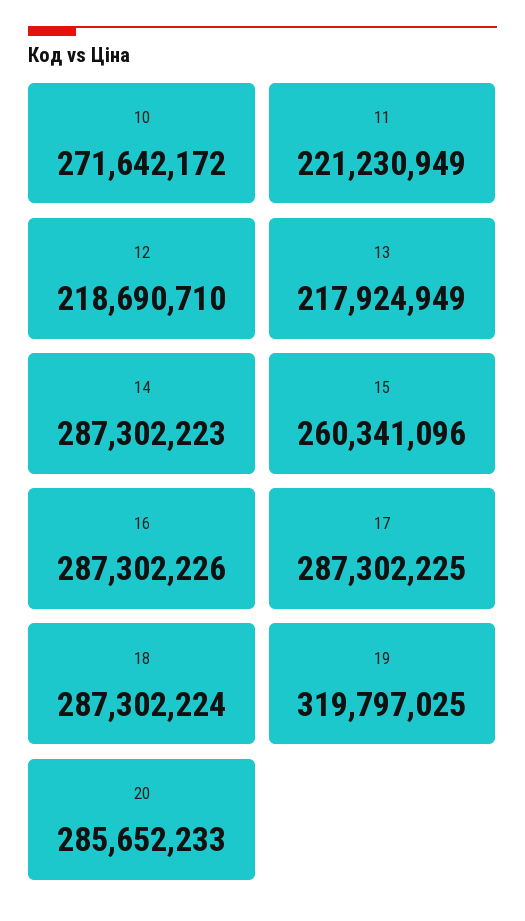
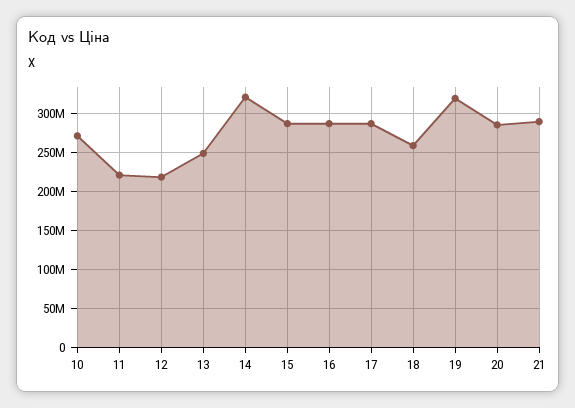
  {
    "10": 271642172,
    "11": 221230949,
    "12": 218690710,
-   "13": 217924949,
+   "13": 250000000,
-   "14": 287302223,
+   "14": 320000000,
-   "15": 260341096,
+   "15": 290000000,
    "16": 287302226,
    "17": 287302225,
-   "18": 287302224,
+   "18": 260000000,
    "19": 319797025,
-   "20": 285652233
+   "20": 285652233,
+   "21": 290000000
  }

